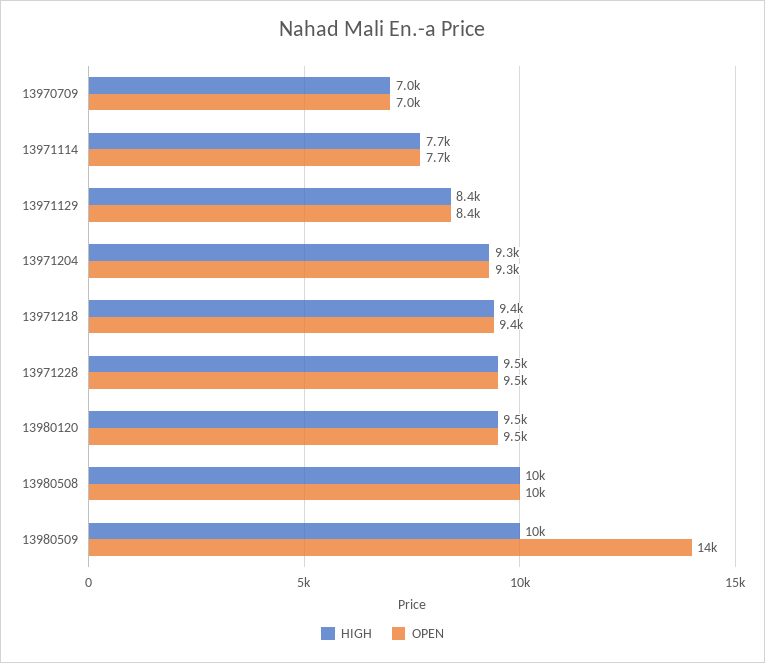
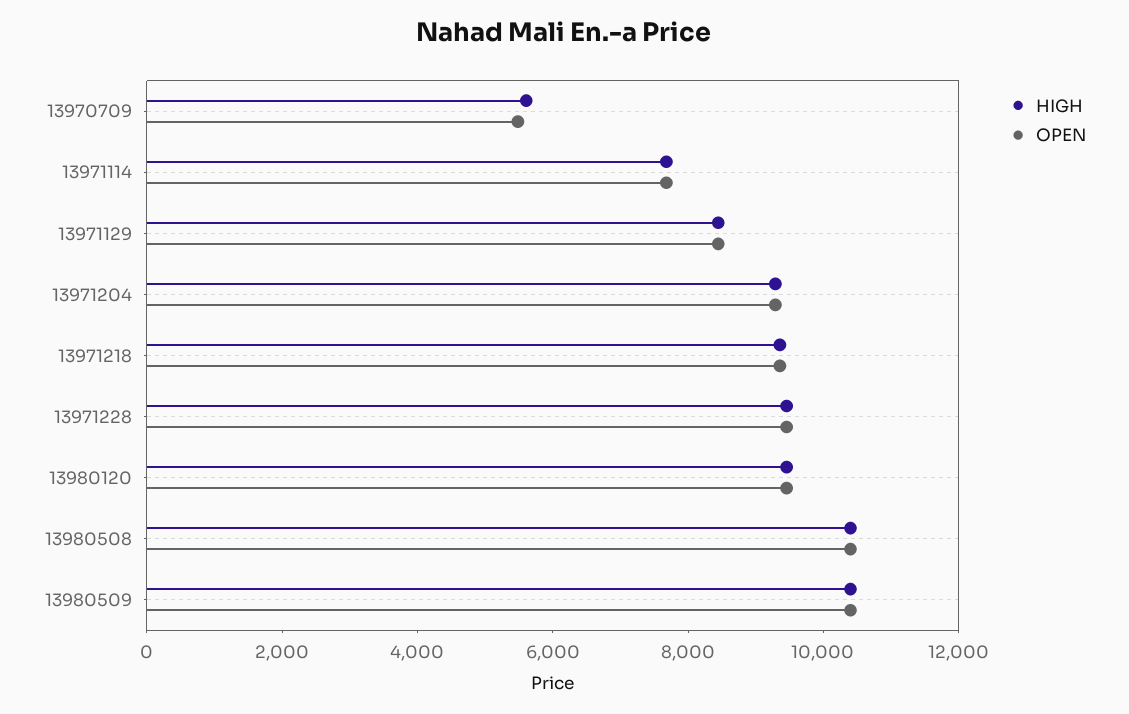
  {
    "HIGH": {
-     "13970709": 7000,
+     "13970709": 5500,
      "13971114": 7700,
      "13971129": 8400,
      "13971204": 9300,
      "13971218": 9400,
      "13971228": 9500,
      "13980120": 9500,
      "13980508": 10000,
      "13980509": 10000
    },
    "OPEN": {
-     "13970709": 7000,
+     "13970709": 5500,
      "13971114": 7700,
      "13971129": 8400,
      "13971204": 9300,
      "13971218": 9400,
      "13971228": 9500,
      "13980120": 9500,
      "13980508": 10000,
-     "13980509": 14000
+     "13980509": 10500
    }
  }

